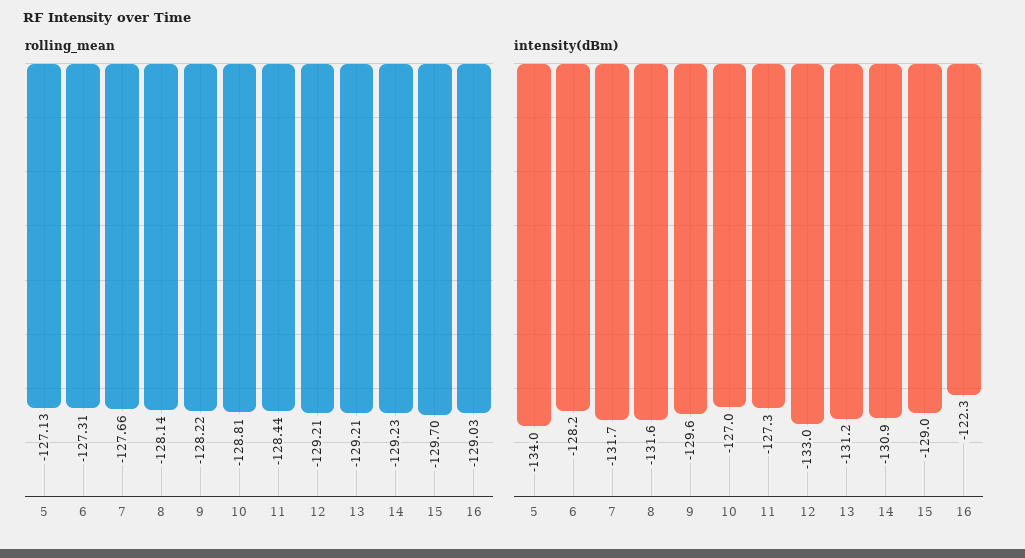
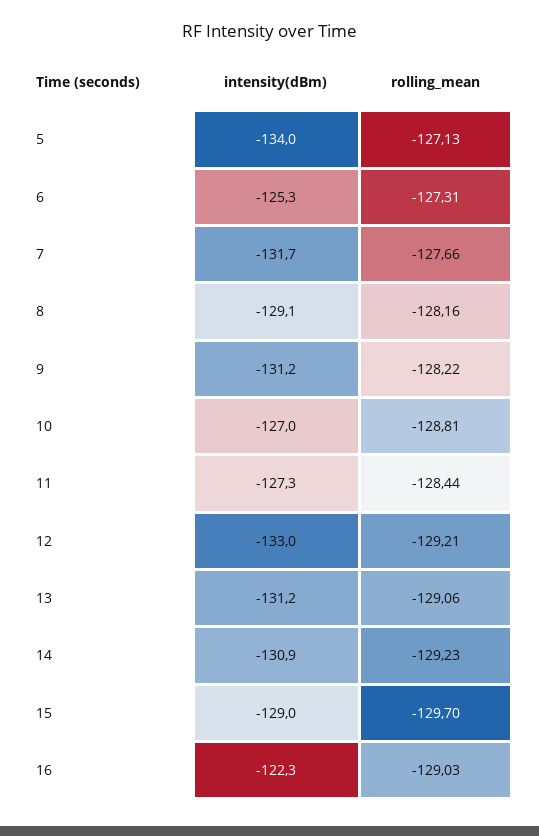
  {
    "rolling_mean": {
      "5": -127.13,
      "6": -127.31,
      "7": -127.66,
-     "8": -128.14,
+     "8": -128.16,
      "9": -128.22,
      "10": -128.81,
      "11": -128.44,
      "12": -129.21,
-     "13": -129.21,
+     "13": -129.06,
      "14": -129.23,
      "15": -129.7,
      "16": -129.03
    },
    "intensity(dBm)": {
      "5": -134,
-     "6": -128.2,
+     "6": -125.3,
      "7": -131.7,
-     "8": -131.6,
+     "8": -129.1,
-     "9": -129.6,
+     "9": -131.2,
      "10": -127,
      "11": -127.3,
      "12": -133,
      "13": -131.2,
      "14": -130.9,
      "15": -129,
      "16": -122.3
    }
  }

